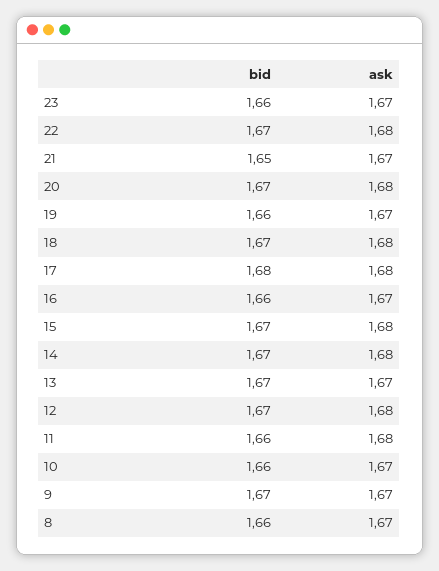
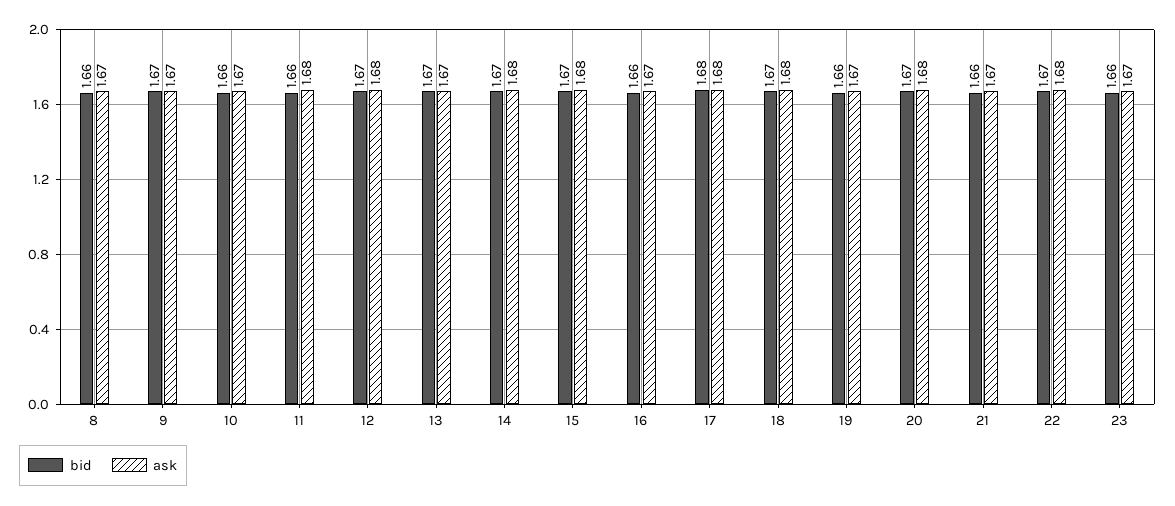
  {
    "bid": {
      "23": 1.66,
      "22": 1.67,
-     "21": 1.65,
+     "21": 1.66,
      "20": 1.67,
      "19": 1.66,
      "18": 1.67,
      "17": 1.68,
      "16": 1.66,
      "15": 1.67,
      "14": 1.67,
      "13": 1.67,
      "12": 1.67,
      "11": 1.66,
      "10": 1.66,
      "9": 1.67,
      "8": 1.66
    },
    "ask": {
      "23": 1.67,
      "22": 1.68,
      "21": 1.67,
      "20": 1.68,
      "19": 1.67,
      "18": 1.68,
      "17": 1.68,
      "16": 1.67,
      "15": 1.68,
      "14": 1.68,
      "13": 1.67,
      "12": 1.68,
      "11": 1.68,
      "10": 1.67,
      "9": 1.67,
      "8": 1.67
    }
  }

